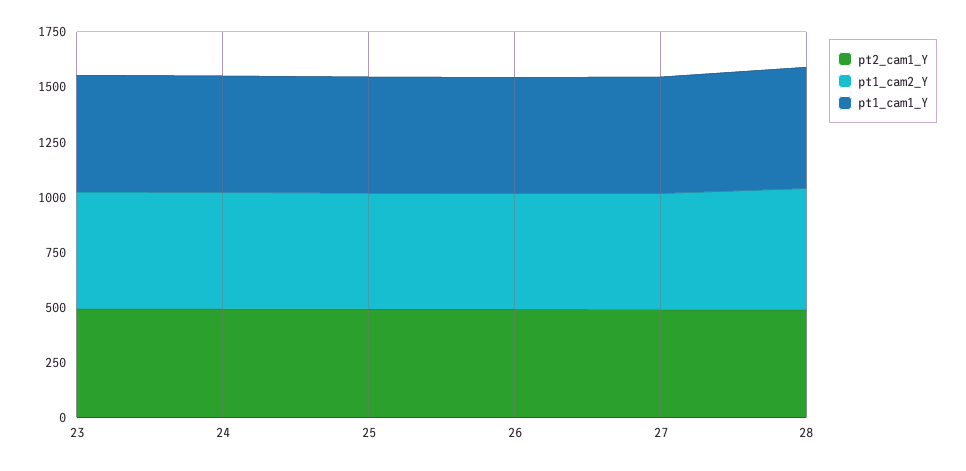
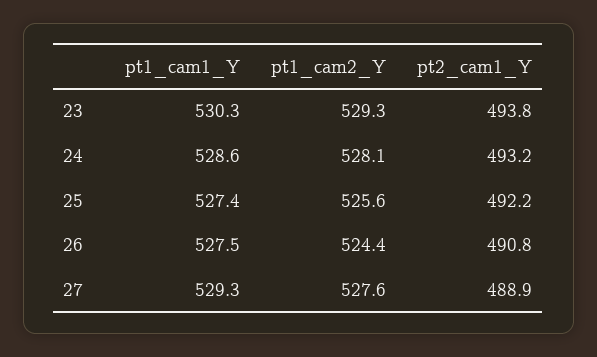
  {
    "pt2_cam1_Y": {
      "23": 493.8,
      "24": 493.2,
      "25": 492.2,
      "26": 490.8,
-     "27": 488.9,
+     "27": 488.9
-     "28": 500
    },
    "pt1_cam2_Y": {
      "23": 529.3,
      "24": 528.1,
      "25": 525.6,
      "26": 524.4,
-     "27": 527.6,
+     "27": 527.6
-     "28": 550
    },
    "pt1_cam1_Y": {
      "23": 530.3,
      "24": 528.6,
      "25": 527.4,
      "26": 527.5,
-     "27": 529.3,
+     "27": 529.3
-     "28": 550
    }
  }

